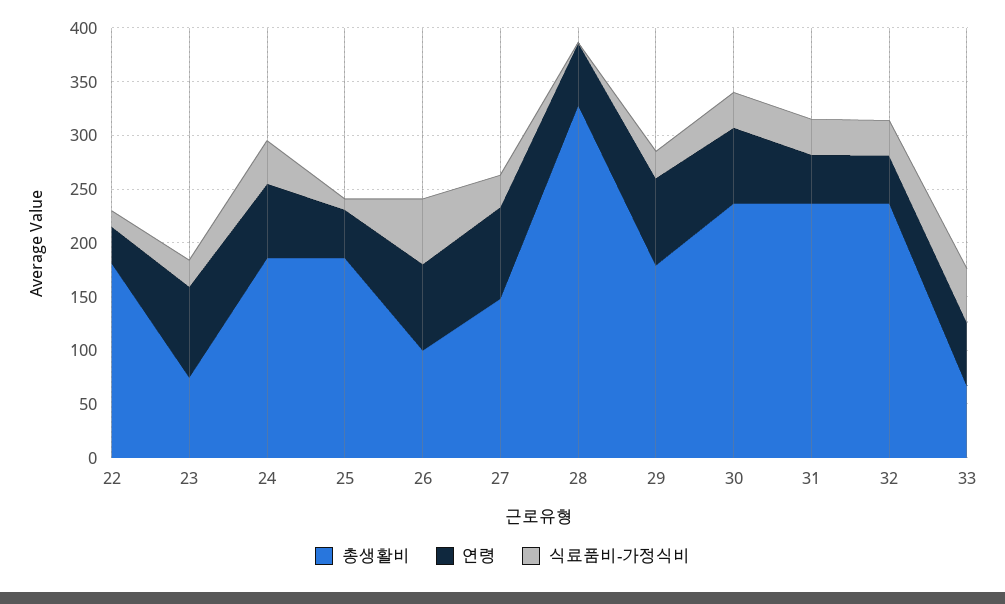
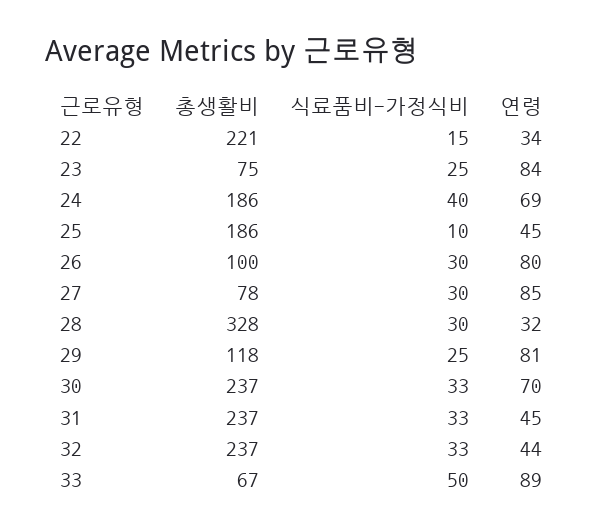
  {
    "총생활비": {
-     "22": 180,
+     "22": 221,
      "23": 75,
      "24": 186,
      "25": 186,
      "26": 100,
-     "27": 150,
+     "27": 78,
      "28": 328,
-     "29": 180,
+     "29": 118,
      "30": 237,
      "31": 237,
      "32": 237,
      "33": 67
    },
    "연령": {
      "22": 34,
      "23": 84,
      "24": 69,
      "25": 45,
      "26": 80,
      "27": 85,
-     "28": 60,
+     "28": 32,
      "29": 81,
      "30": 70,
      "31": 45,
      "32": 44,
-     "33": 60
+     "33": 89
    },
    "식료품비-가정식비": {
      "22": 15,
      "23": 25,
      "24": 40,
      "25": 10,
-     "26": 60,
+     "26": 30,
      "27": 30,
-     "28": 0,
+     "28": 30,
      "29": 25,
      "30": 33,
      "31": 33,
      "32": 33,
      "33": 50
    }
  }

